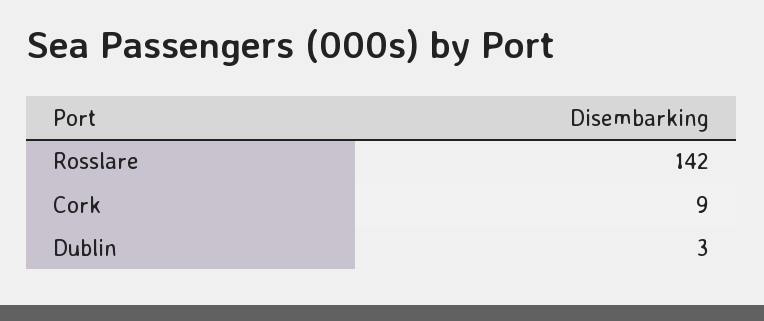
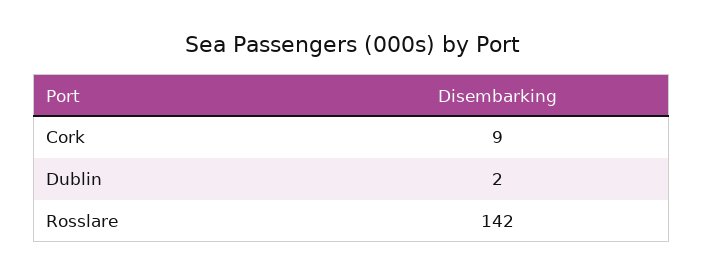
  {
    "Rosslare": 142,
    "Cork": 9,
-   "Dublin": 3
+   "Dublin": 2
  }

